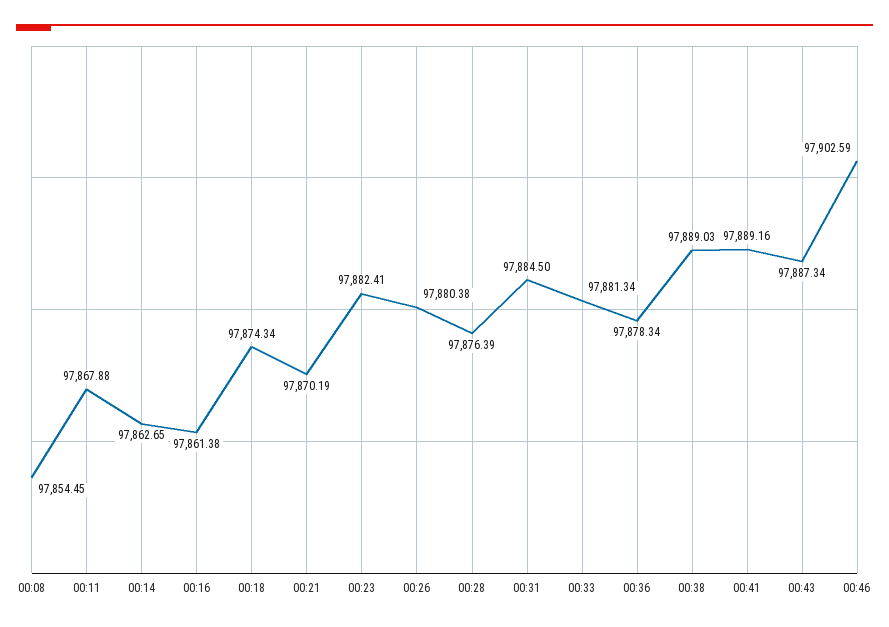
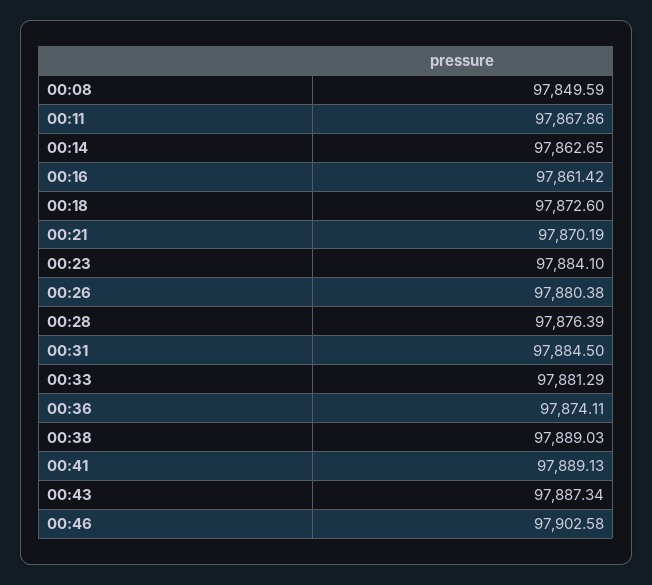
  {
-   "00:08": 97854.45,
+   "00:08": 97849.59,
-   "00:11": 97867.88,
+   "00:11": 97867.86,
    "00:14": 97862.65,
-   "00:16": 97861.38,
+   "00:16": 97861.42,
-   "00:18": 97874.34,
+   "00:18": 97872.6,
    "00:21": 97870.19,
-   "00:23": 97882.41,
+   "00:23": 97884.1,
    "00:26": 97880.38,
    "00:28": 97876.39,
    "00:31": 97884.5,
-   "00:33": 97881.34,
+   "00:33": 97881.29,
-   "00:36": 97878.34,
+   "00:36": 97874.11,
    "00:38": 97889.03,
-   "00:41": 97889.16,
+   "00:41": 97889.13,
    "00:43": 97887.34,
-   "00:46": 97902.59
+   "00:46": 97902.58
  }

